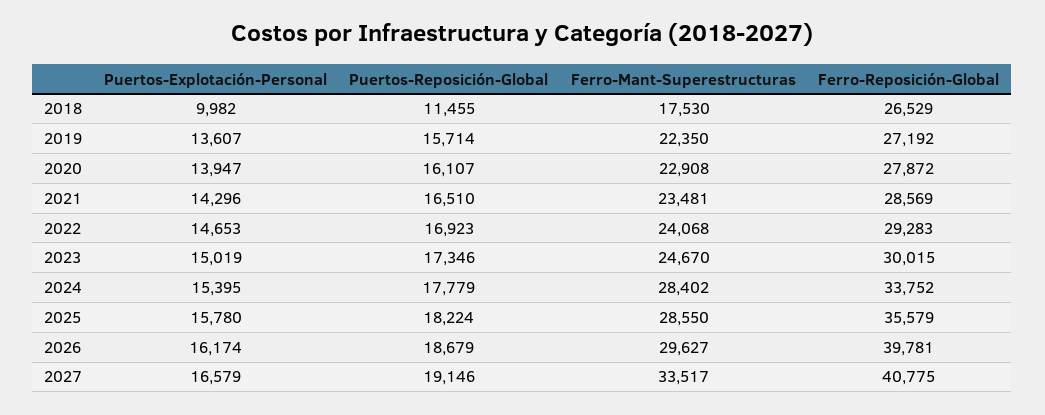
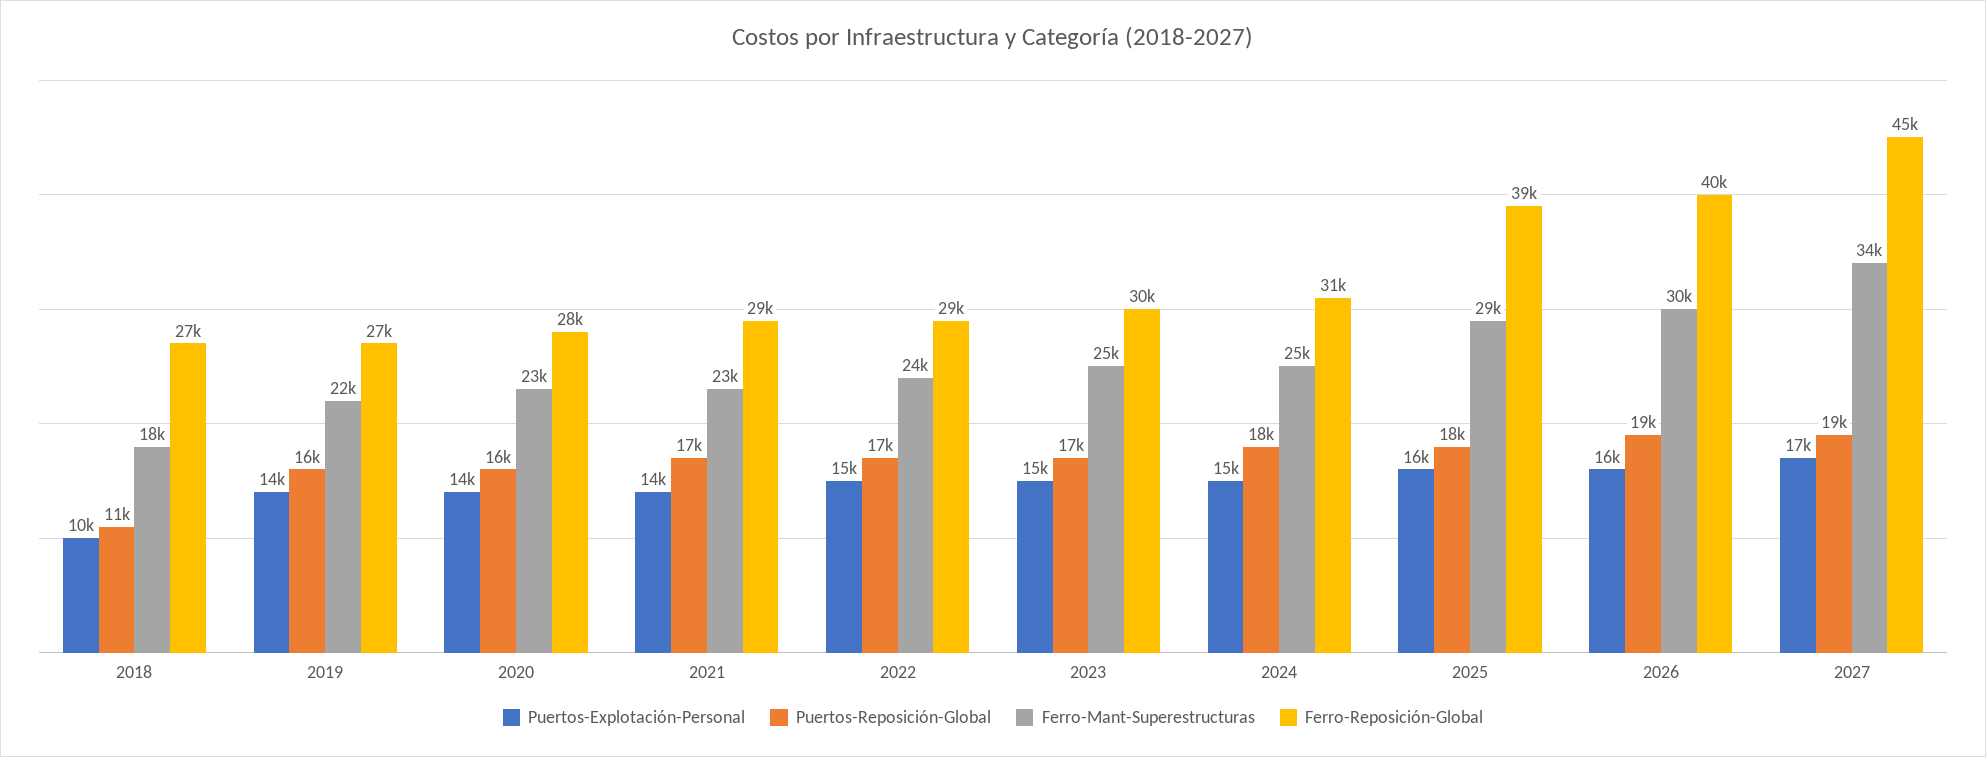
  {
    "Puertos-Explotación-Personal": {
      "2018": 9982,
      "2019": 13607,
      "2020": 13947,
      "2021": 14296,
      "2022": 14653,
      "2023": 15019,
      "2024": 15395,
      "2025": 15780,
      "2026": 16174,
      "2027": 16579
    },
    "Puertos-Reposición-Global": {
      "2018": 11455,
      "2019": 15714,
      "2020": 16107,
      "2021": 16510,
      "2022": 16923,
      "2023": 17346,
      "2024": 17779,
      "2025": 18224,
      "2026": 18679,
      "2027": 19146
    },
    "Ferro-Mant-Superestructuras": {
      "2018": 17530,
      "2019": 22350,
      "2020": 22908,
      "2021": 23481,
      "2022": 24068,
      "2023": 24670,
-     "2024": 28402,
+     "2024": 25000,
      "2025": 28550,
      "2026": 29627,
      "2027": 33517
    },
    "Ferro-Reposición-Global": {
      "2018": 26529,
      "2019": 27192,
      "2020": 27872,
      "2021": 28569,
      "2022": 29283,
      "2023": 30015,
-     "2024": 33752,
+     "2024": 31000,
-     "2025": 35579,
+     "2025": 39000,
      "2026": 39781,
-     "2027": 40775
+     "2027": 45000
    }
  }

